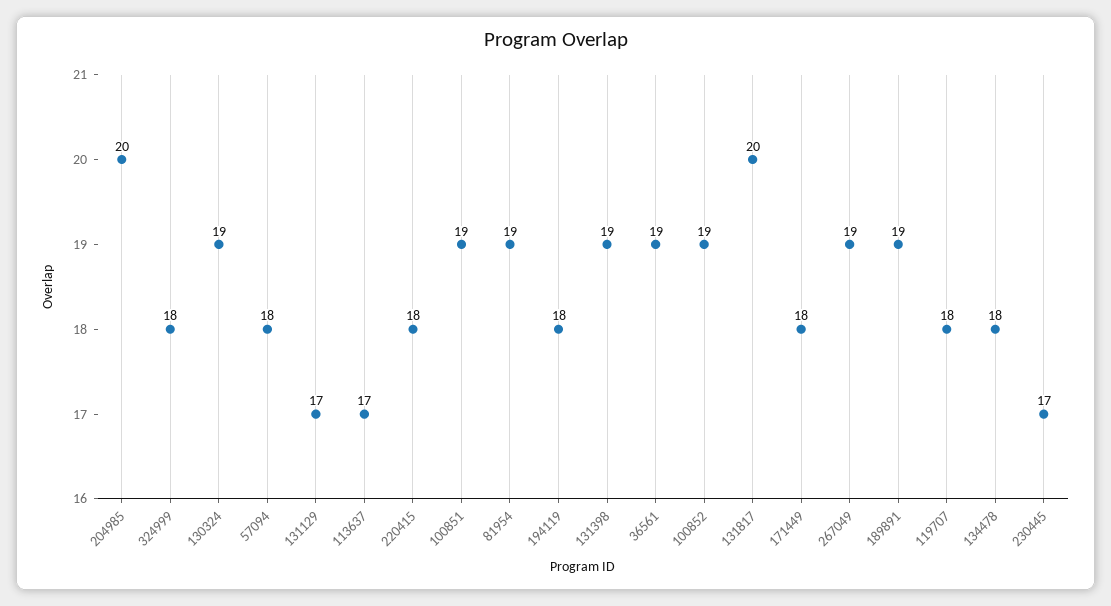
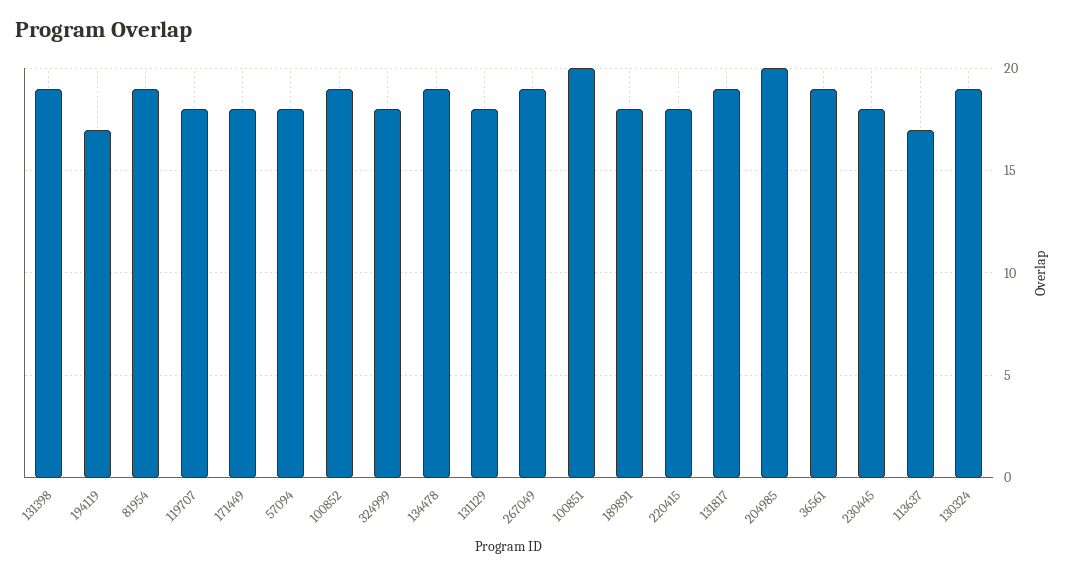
  {
    "204985": 20,
    "324999": 18,
    "130324": 19,
    "57094": 18,
-   "131129": 17,
+   "131129": 18,
    "113637": 17,
    "220415": 18,
-   "100851": 19,
+   "100851": 20,
    "81954": 19,
-   "194119": 18,
+   "194119": 17,
    "131398": 19,
    "36561": 19,
    "100852": 19,
-   "131817": 20,
+   "131817": 19,
    "171449": 18,
    "267049": 19,
-   "189891": 19,
+   "189891": 18,
    "119707": 18,
-   "134478": 18,
+   "134478": 19,
-   "230445": 17
+   "230445": 18
  }

